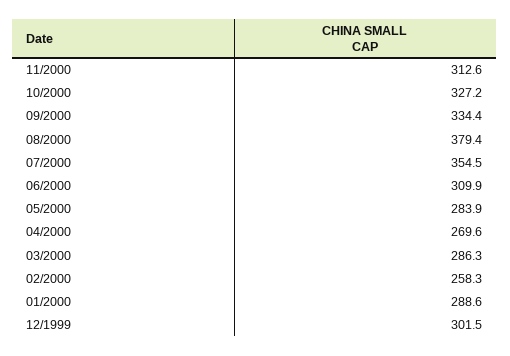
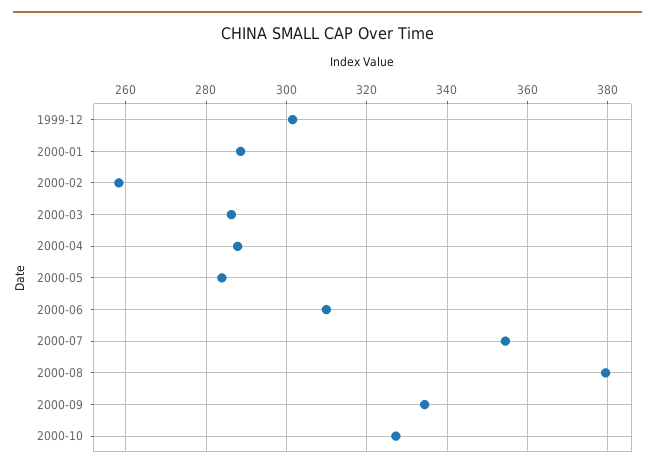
  {
-   "11/2000": 312.6,
    "10/2000": 327.2,
    "09/2000": 334.4,
    "08/2000": 379.4,
    "07/2000": 354.5,
    "06/2000": 309.9,
    "05/2000": 283.9,
-   "04/2000": 269.6,
+   "04/2000": 288,
    "03/2000": 286.3,
    "02/2000": 258.3,
    "01/2000": 288.6,
    "12/1999": 301.5
  }

